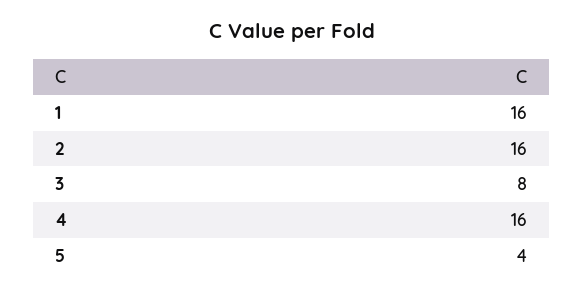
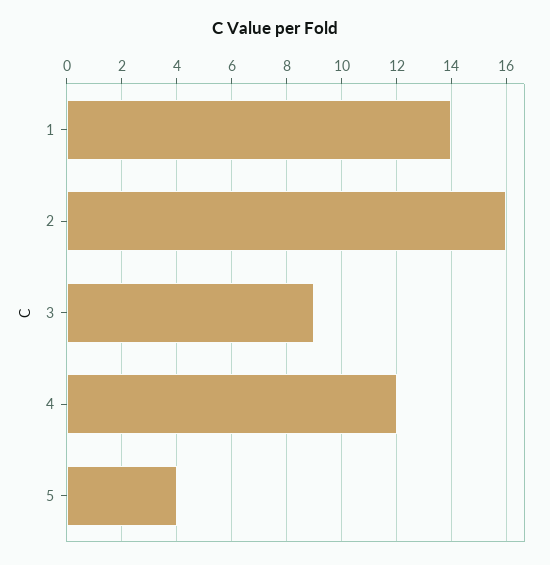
  {
-   "1": 16,
+   "1": 14,
    "2": 16,
-   "3": 8,
+   "3": 9,
-   "4": 16,
+   "4": 12,
    "5": 4
  }

